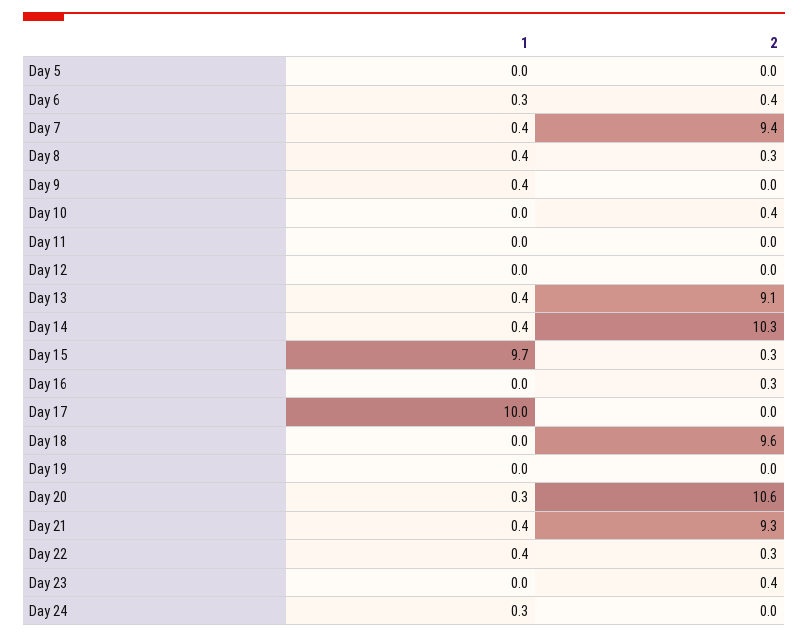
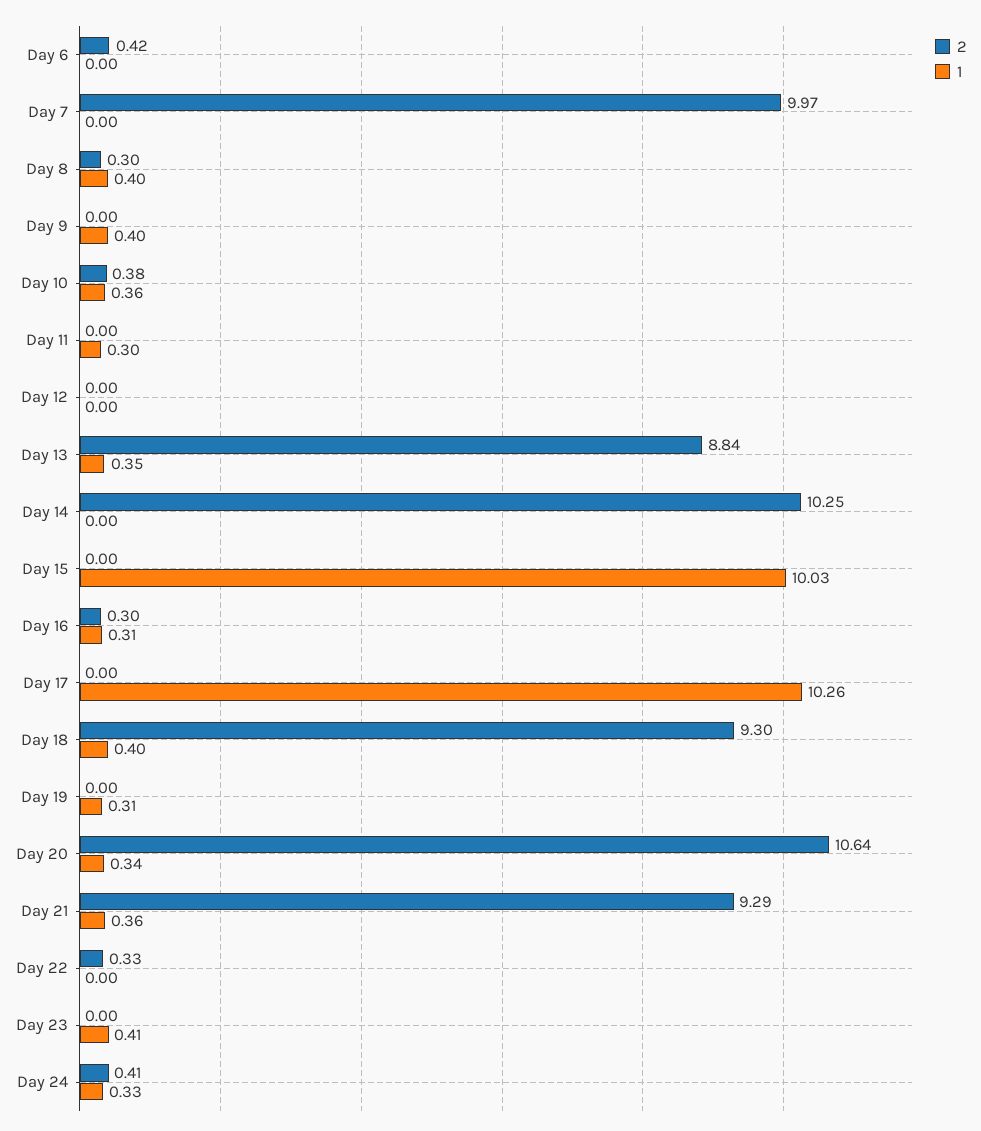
  {
    "1": {
-     "Day 5": 0,
-     "Day 6": 0.3,
+     "Day 6": 0,
-     "Day 7": 0.4,
+     "Day 7": 0,
      "Day 8": 0.4,
      "Day 9": 0.4,
-     "Day 10": 0,
+     "Day 10": 0.36,
-     "Day 11": 0,
+     "Day 11": 0.3,
      "Day 12": 0,
      "Day 13": 0.35,
-     "Day 14": 0.4,
+     "Day 14": 0,
-     "Day 15": 9.7,
+     "Day 15": 10.03,
-     "Day 16": 0,
+     "Day 16": 0.31,
-     "Day 17": 10,
+     "Day 17": 10.26,
-     "Day 18": 0,
+     "Day 18": 0.4,
-     "Day 19": 0,
+     "Day 19": 0.31,
      "Day 20": 0.34,
      "Day 21": 0.36,
-     "Day 22": 0.4,
+     "Day 22": 0,
-     "Day 23": 0,
+     "Day 23": 0.41,
      "Day 24": 0.33
    },
    "2": {
-     "Day 5": 0,
      "Day 6": 0.42,
-     "Day 7": 9.4,
+     "Day 7": 9.97,
      "Day 8": 0.3,
      "Day 9": 0,
      "Day 10": 0.38,
      "Day 11": 0,
      "Day 12": 0,
-     "Day 13": 9.1,
+     "Day 13": 8.84,
      "Day 14": 10.25,
-     "Day 15": 0.3,
+     "Day 15": 0,
      "Day 16": 0.3,
      "Day 17": 0,
-     "Day 18": 9.6,
+     "Day 18": 9.3,
      "Day 19": 0,
      "Day 20": 10.64,
      "Day 21": 9.29,
      "Day 22": 0.33,
-     "Day 23": 0.4,
+     "Day 23": 0,
-     "Day 24": 0
+     "Day 24": 0.41
    }
  }

